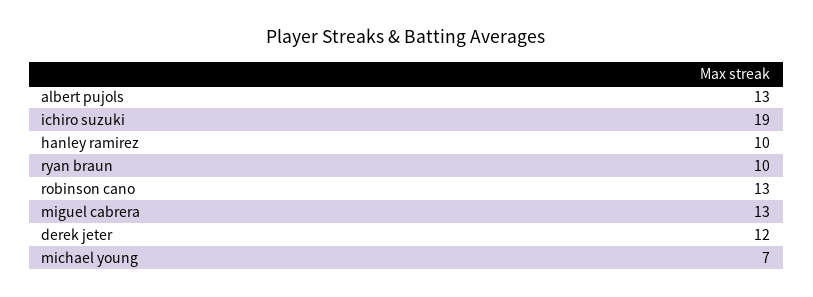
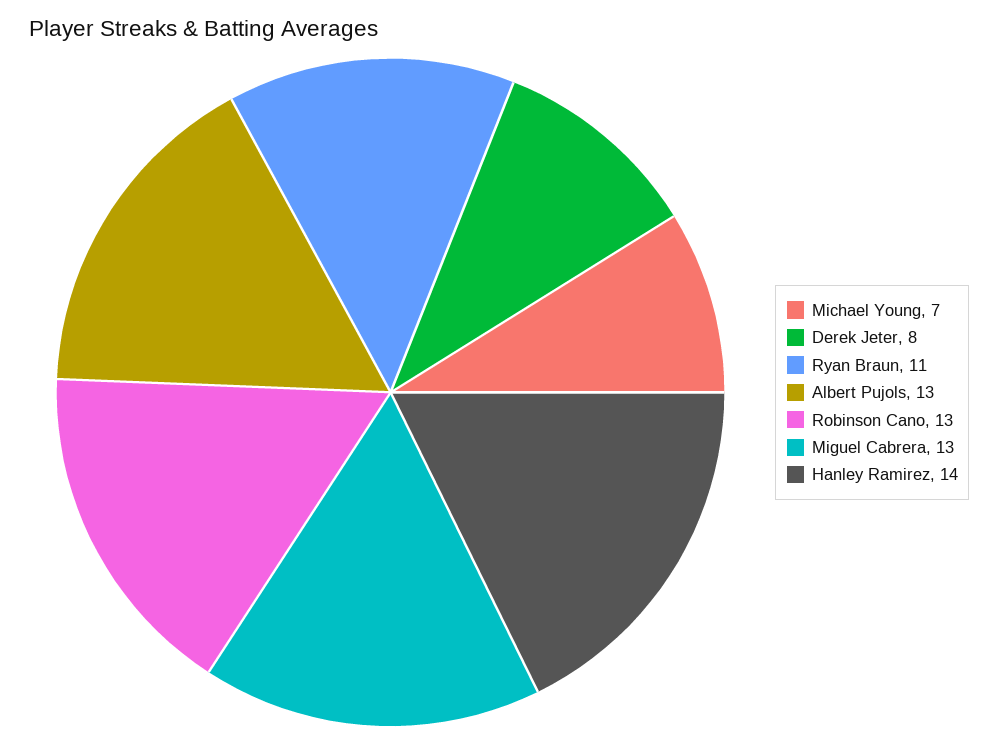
  {
    "albert pujols": 13,
-   "ichiro suzuki": 19,
-   "hanley ramirez": 10,
+   "hanley ramirez": 14,
-   "ryan braun": 10,
+   "ryan braun": 11,
    "robinson cano": 13,
    "miguel cabrera": 13,
-   "derek jeter": 12,
+   "derek jeter": 8,
    "michael young": 7
  }

